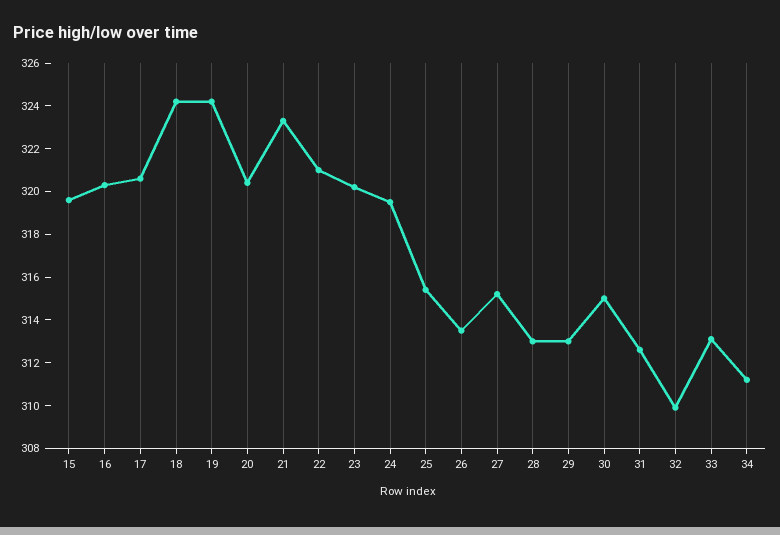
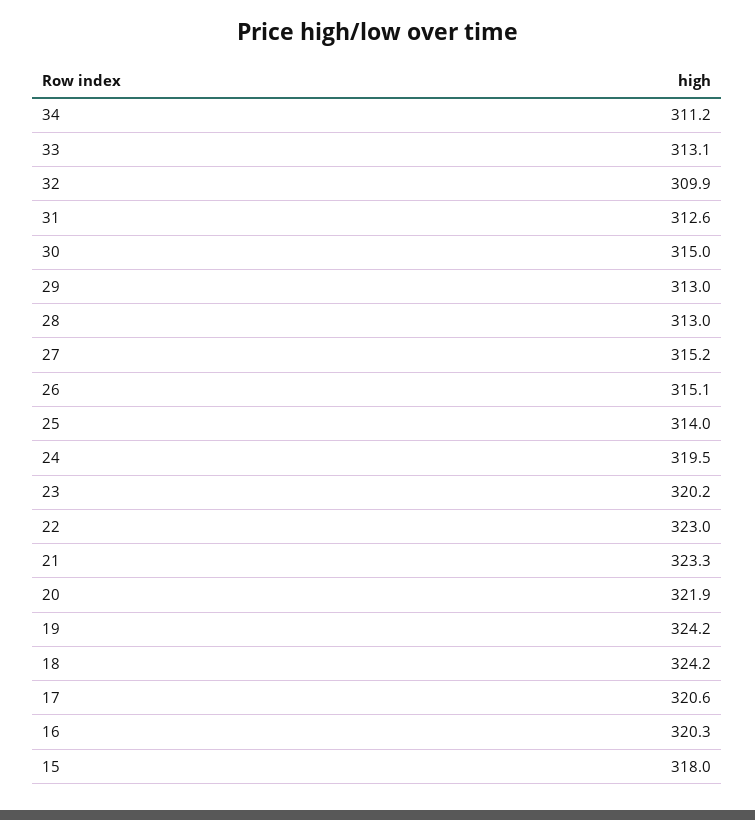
  {
-   "15": 319.5,
+   "15": 318,
    "16": 320.3,
    "17": 320.6,
    "18": 324.2,
    "19": 324.2,
-   "20": 320.5,
+   "20": 321.9,
    "21": 323.3,
-   "22": 321,
+   "22": 323,
    "23": 320.2,
    "24": 319.5,
-   "25": 315.5,
+   "25": 314,
-   "26": 313.5,
+   "26": 315.1,
    "27": 315.2,
    "28": 313,
    "29": 313,
    "30": 315,
    "31": 312.6,
    "32": 309.9,
    "33": 313.1,
    "34": 311.2
  }

